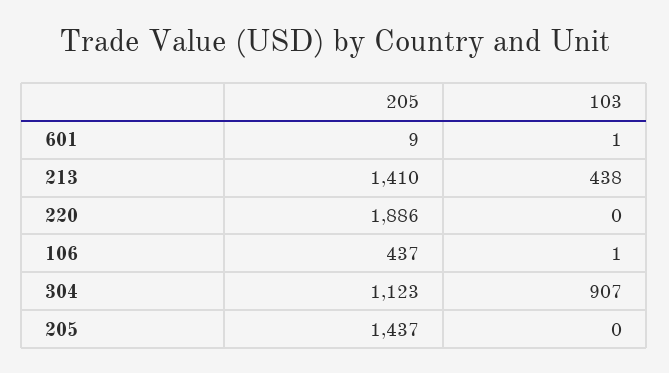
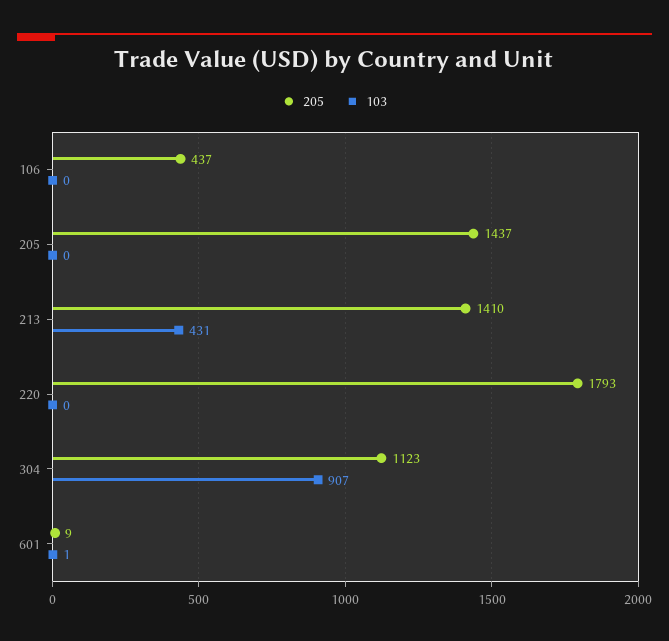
  {
    "205": {
      "601": 9,
      "213": 1410,
-     "220": 1886,
+     "220": 1793,
      "106": 437,
      "304": 1123,
      "205": 1437
    },
    "103": {
      "601": 1,
-     "213": 438,
+     "213": 431,
      "220": 0,
-     "106": 1,
+     "106": 0,
      "304": 907,
      "205": 0
    }
  }

